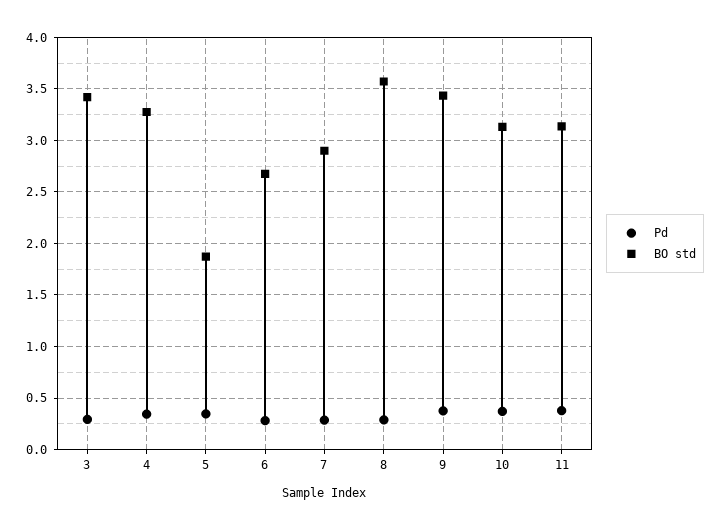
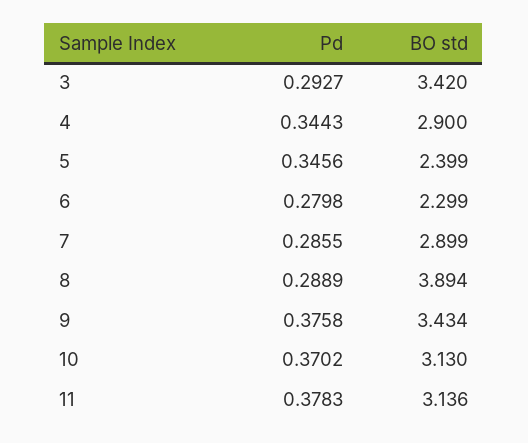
  {
    "Pd": {
      "3": 0.2927,
      "4": 0.3443,
      "5": 0.3456,
      "6": 0.2798,
      "7": 0.2855,
      "8": 0.2889,
      "9": 0.3758,
      "10": 0.3702,
      "11": 0.3783
    },
    "BO std": {
      "3": 3.42,
-     "4": 3.3,
+     "4": 2.9,
-     "5": 1.9,
+     "5": 2.399,
-     "6": 2.7,
+     "6": 2.299,
      "7": 2.899,
-     "8": 3.6,
+     "8": 3.894,
      "9": 3.434,
      "10": 3.13,
      "11": 3.136
    }
  }

